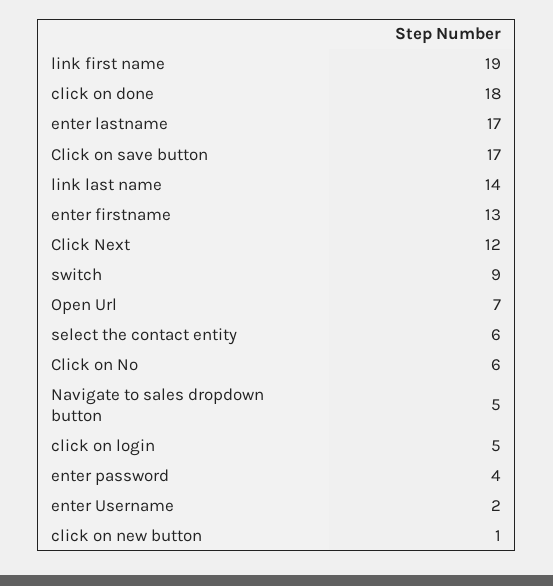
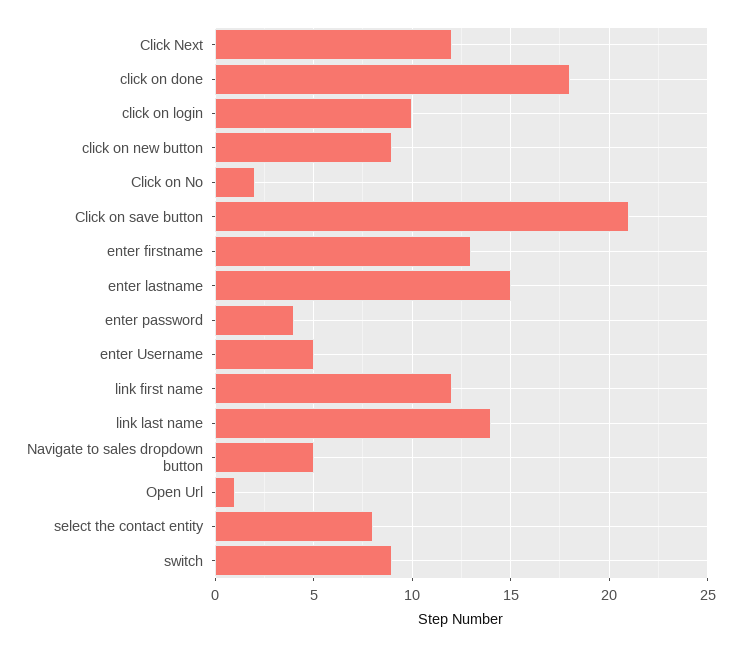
  {
-   "link first name": 19,
+   "link first name": 12,
    "click on done": 18,
-   "enter lastname": 17,
+   "enter lastname": 15,
-   "Click on save button": 17,
+   "Click on save button": 21,
    "link last name": 14,
    "enter firstname": 13,
    "Click Next": 12,
    "switch": 9,
-   "Open Url": 7,
+   "Open Url": 1,
-   "select the contact entity": 6,
+   "select the contact entity": 8,
-   "Click on No": 6,
+   "Click on No": 2,
    "Navigate to sales dropdown button": 5,
-   "click on login": 5,
+   "click on login": 10,
    "enter password": 4,
-   "enter Username": 2,
+   "enter Username": 5,
-   "click on new button": 1
+   "click on new button": 9
  }

